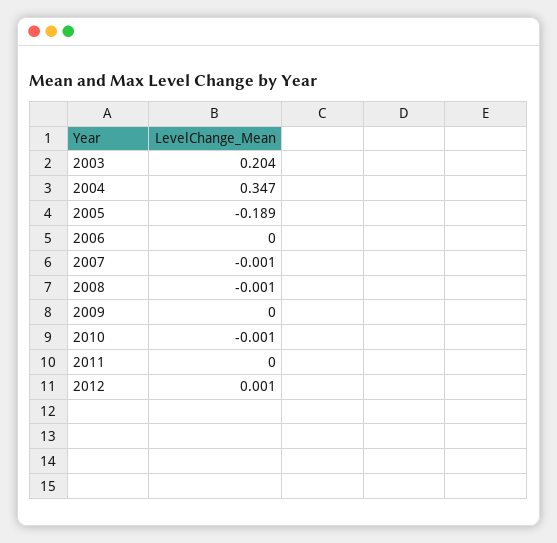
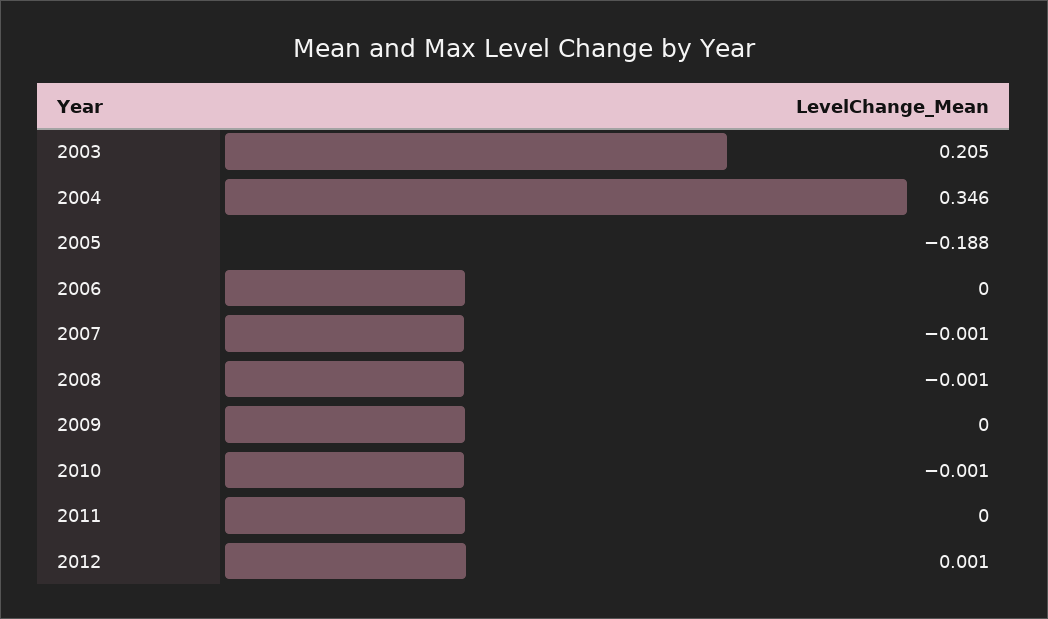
  {
-   "2003": 0.204,
+   "2003": 0.205,
-   "2004": 0.347,
+   "2004": 0.346,
-   "2005": -0.189,
+   "2005": -0.188,
    "2006": 0,
    "2007": -0.001,
    "2008": -0.001,
    "2009": 0,
    "2010": -0.001,
    "2011": 0,
    "2012": 0.001
  }

